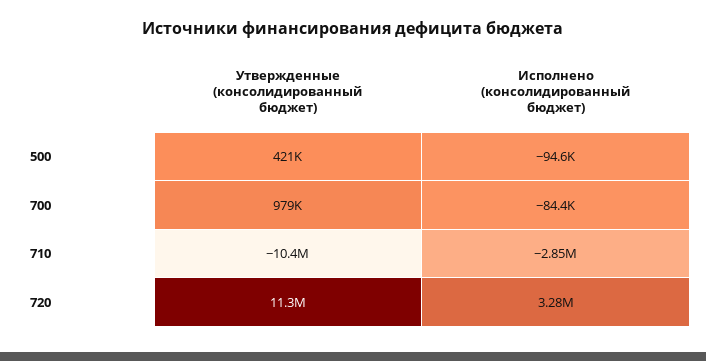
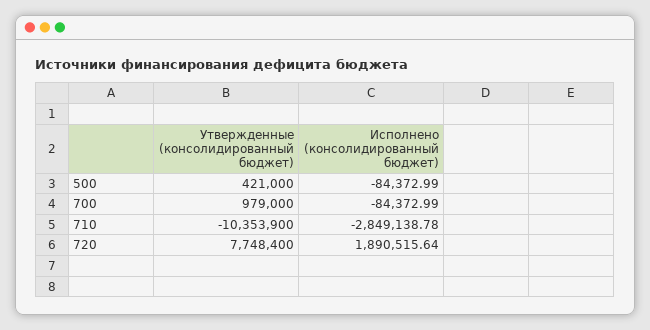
  {
    "Утвержденные (консолидированный бюджет)": {
      "500": 421000,
      "700": 979000,
      "710": -10353900,
-     "720": 11300000
+     "720": 7748400
    },
    "Исполнено (консолидированный бюджет)": {
-     "500": -94600,
+     "500": -84372.99,
      "700": -84372.99,
      "710": -2849138.78,
-     "720": 3280000
+     "720": 1890515.64
    }
  }

